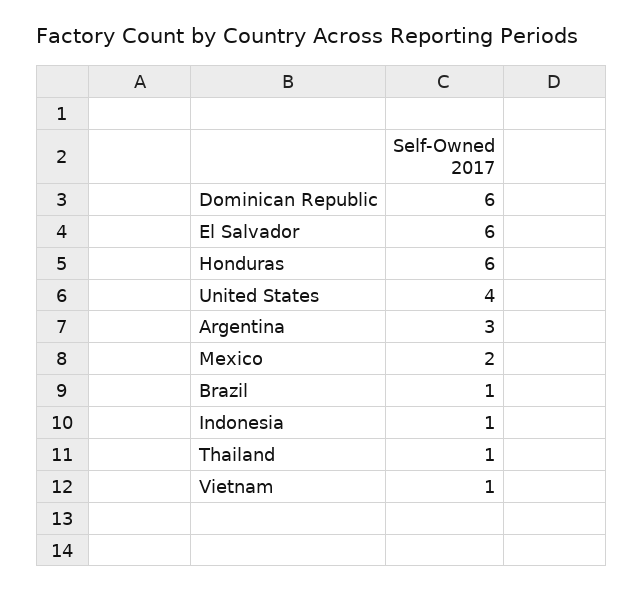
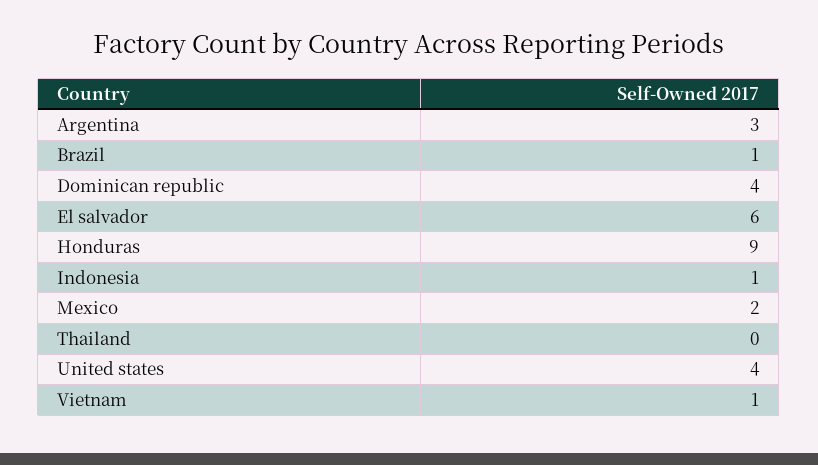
  {
-   "Dominican Republic": 6,
+   "Dominican Republic": 4,
    "El Salvador": 6,
-   "Honduras": 6,
+   "Honduras": 9,
    "United States": 4,
    "Argentina": 3,
    "Mexico": 2,
    "Brazil": 1,
    "Indonesia": 1,
-   "Thailand": 1,
+   "Thailand": 0,
    "Vietnam": 1
  }

